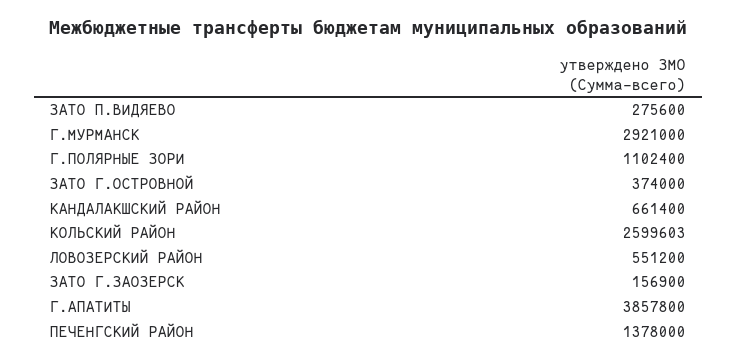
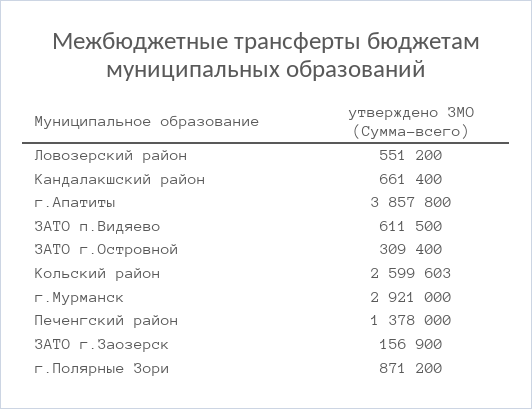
  {
-   "ЗАТО П.ВИДЯЕВО": 275600,
+   "ЗАТО П.ВИДЯЕВО": 611500,
    "Г.МУРМАНСК": 2921000,
-   "Г.ПОЛЯРНЫЕ ЗОРИ": 1102400,
+   "Г.ПОЛЯРНЫЕ ЗОРИ": 871200,
-   "ЗАТО Г.ОСТРОВНОЙ": 374000,
+   "ЗАТО Г.ОСТРОВНОЙ": 309400,
    "КАНДАЛАКШСКИЙ РАЙОН": 661400,
    "КОЛЬСКИЙ РАЙОН": 2599603,
    "ЛОВОЗЕРСКИЙ РАЙОН": 551200,
    "ЗАТО Г.ЗАОЗЕРСК": 156900,
    "Г.АПАТИТЫ": 3857800,
    "ПЕЧЕНГСКИЙ РАЙОН": 1378000
  }

